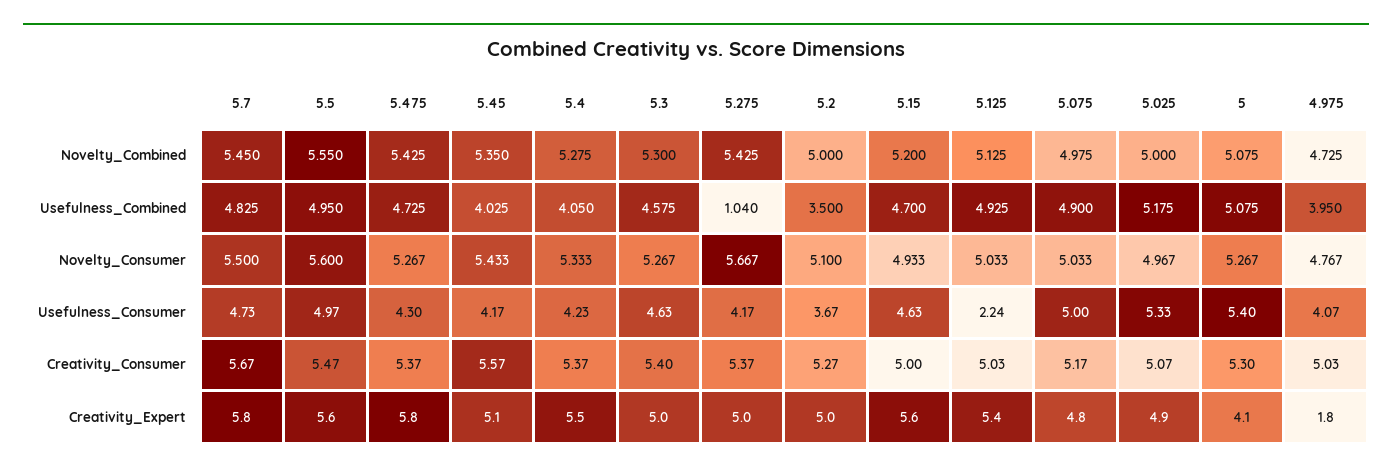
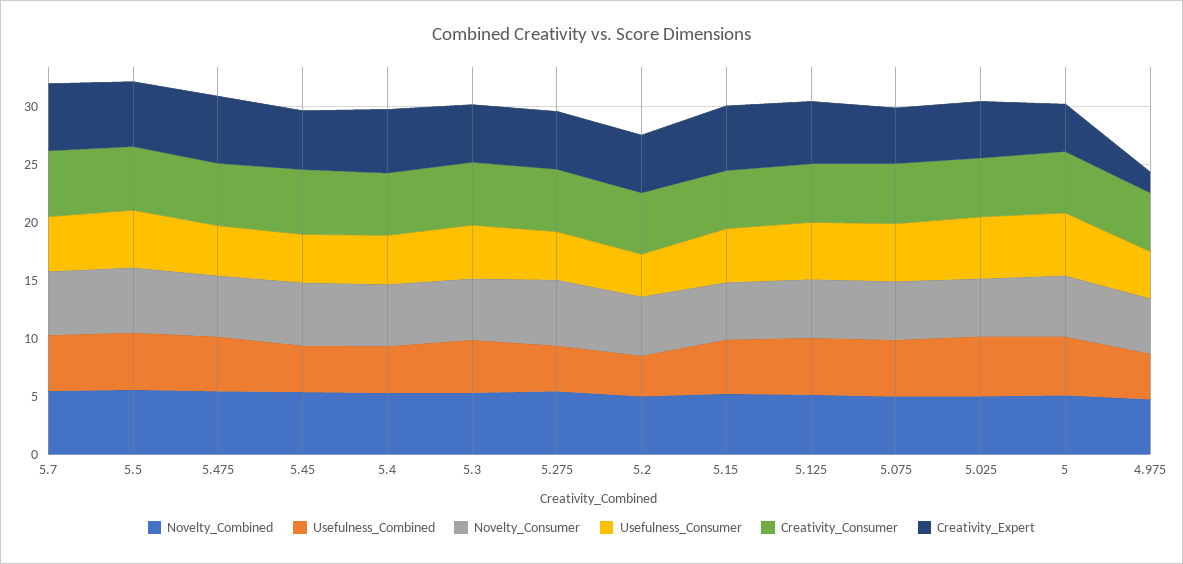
  {
    "Novelty_Combined": {
      "5.7": 5.45,
      "5.5": 5.55,
      "5.475": 5.425,
      "5.45": 5.35,
      "5.4": 5.275,
      "5.3": 5.3,
      "5.275": 5.425,
      "5.2": 5,
      "5.15": 5.2,
      "5.125": 5.125,
      "5.075": 4.975,
      "5.025": 5,
      "5": 5.075,
      "4.975": 4.725
    },
    "Usefulness_Combined": {
      "5.7": 4.825,
      "5.5": 4.95,
      "5.475": 4.725,
      "5.45": 4.025,
      "5.4": 4.05,
      "5.3": 4.575,
-     "5.275": 1.04,
+     "5.275": 4,
      "5.2": 3.5,
      "5.15": 4.7,
      "5.125": 4.925,
      "5.075": 4.9,
      "5.025": 5.175,
      "5": 5.075,
      "4.975": 3.95
    },
    "Novelty_Consumer": {
      "5.7": 5.5,
      "5.5": 5.6,
      "5.475": 5.267,
      "5.45": 5.433,
      "5.4": 5.333,
      "5.3": 5.267,
      "5.275": 5.667,
      "5.2": 5.1,
      "5.15": 4.933,
      "5.125": 5.033,
      "5.075": 5.033,
      "5.025": 4.967,
      "5": 5.267,
      "4.975": 4.767
    },
    "Usefulness_Consumer": {
      "5.7": 4.73,
      "5.5": 4.97,
      "5.475": 4.3,
      "5.45": 4.17,
      "5.4": 4.23,
      "5.3": 4.63,
      "5.275": 4.17,
      "5.2": 3.67,
      "5.15": 4.63,
-     "5.125": 2.24,
+     "5.125": 5,
      "5.075": 5,
      "5.025": 5.33,
      "5": 5.4,
      "4.975": 4.07
    },
    "Creativity_Consumer": {
      "5.7": 5.67,
      "5.5": 5.47,
      "5.475": 5.37,
      "5.45": 5.57,
      "5.4": 5.37,
      "5.3": 5.4,
      "5.275": 5.37,
      "5.2": 5.27,
      "5.15": 5,
      "5.125": 5.03,
      "5.075": 5.17,
      "5.025": 5.07,
      "5": 5.3,
      "4.975": 5.03
    },
    "Creativity_Expert": {
      "5.7": 5.8,
      "5.5": 5.6,
      "5.475": 5.8,
      "5.45": 5.1,
      "5.4": 5.5,
      "5.3": 5,
      "5.275": 5,
      "5.2": 5,
      "5.15": 5.6,
      "5.125": 5.4,
      "5.075": 4.8,
      "5.025": 4.9,
      "5": 4.1,
      "4.975": 1.8
    }
  }

